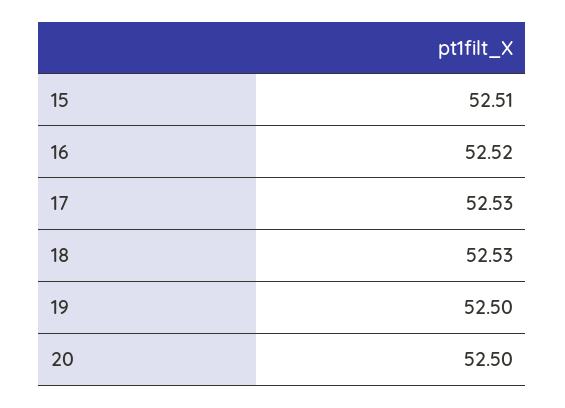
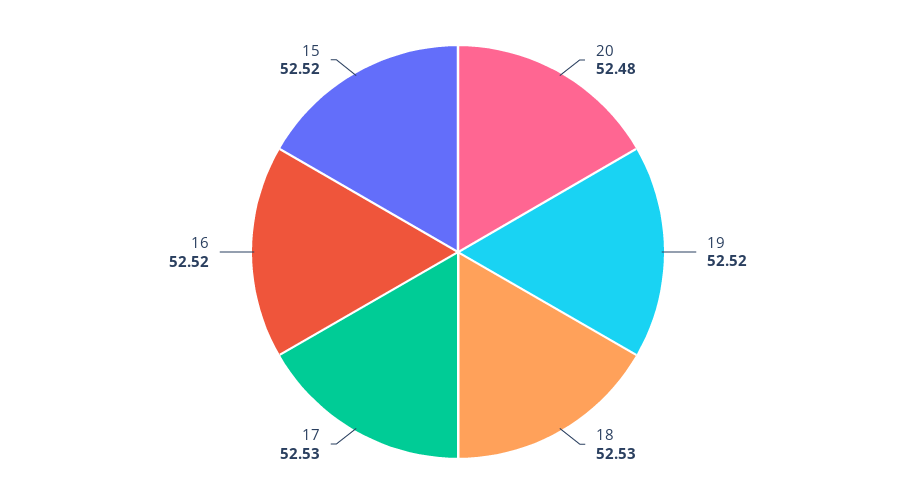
  {
-   "15": 52.51,
+   "15": 52.52,
    "16": 52.52,
    "17": 52.53,
    "18": 52.53,
-   "19": 52.5,
+   "19": 52.52,
-   "20": 52.5
+   "20": 52.48
  }

